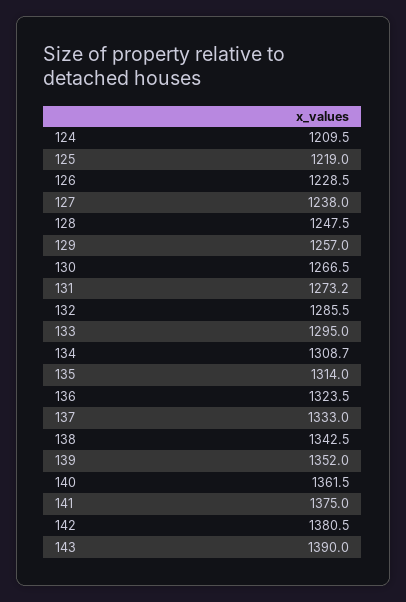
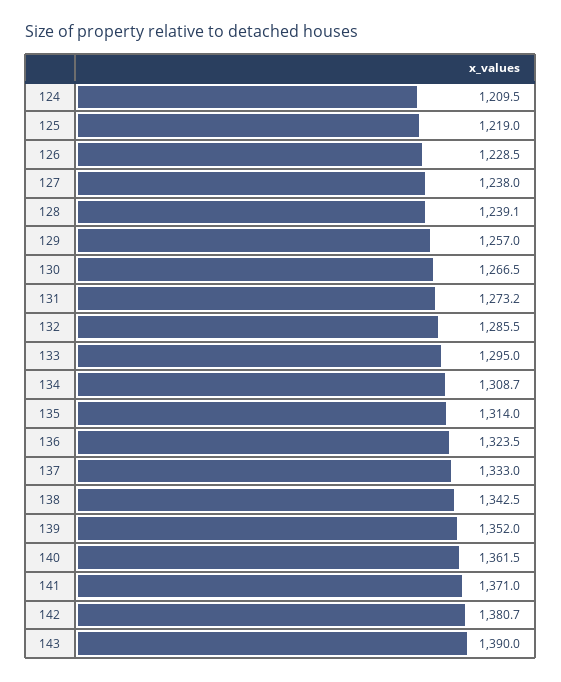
  {
    "124": 1209.5,
    "125": 1219,
    "126": 1228.5,
    "127": 1238,
-   "128": 1247.5,
+   "128": 1239.1,
    "129": 1257,
    "130": 1266.5,
    "131": 1273.2,
    "132": 1285.5,
    "133": 1295,
    "134": 1308.7,
    "135": 1314,
    "136": 1323.5,
    "137": 1333,
    "138": 1342.5,
    "139": 1352,
    "140": 1361.5,
-   "141": 1375,
+   "141": 1371,
-   "142": 1380.5,
+   "142": 1380.7,
    "143": 1390
  }

